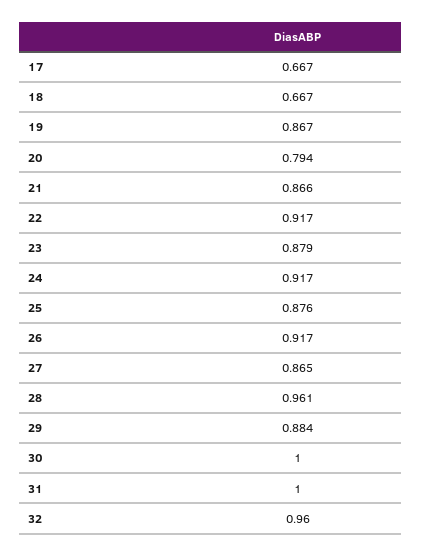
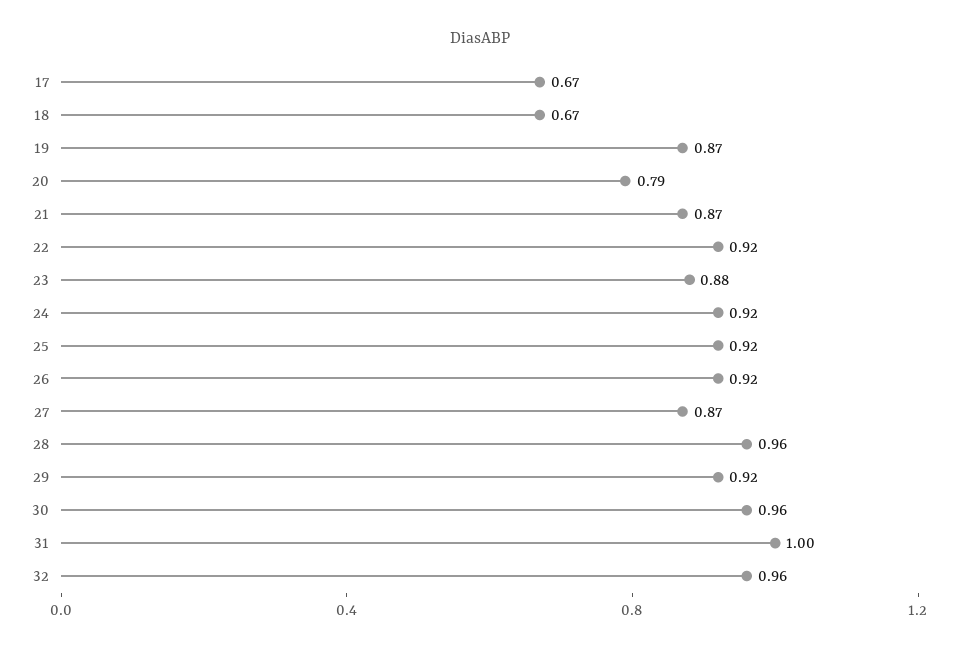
  {
    "17": 0.667,
    "18": 0.667,
    "19": 0.867,
    "20": 0.794,
    "21": 0.866,
    "22": 0.917,
    "23": 0.879,
    "24": 0.917,
-   "25": 0.876,
+   "25": 0.92,
    "26": 0.917,
    "27": 0.865,
    "28": 0.961,
-   "29": 0.884,
+   "29": 0.92,
-   "30": 1,
+   "30": 0.96,
    "31": 1,
    "32": 0.96
  }

